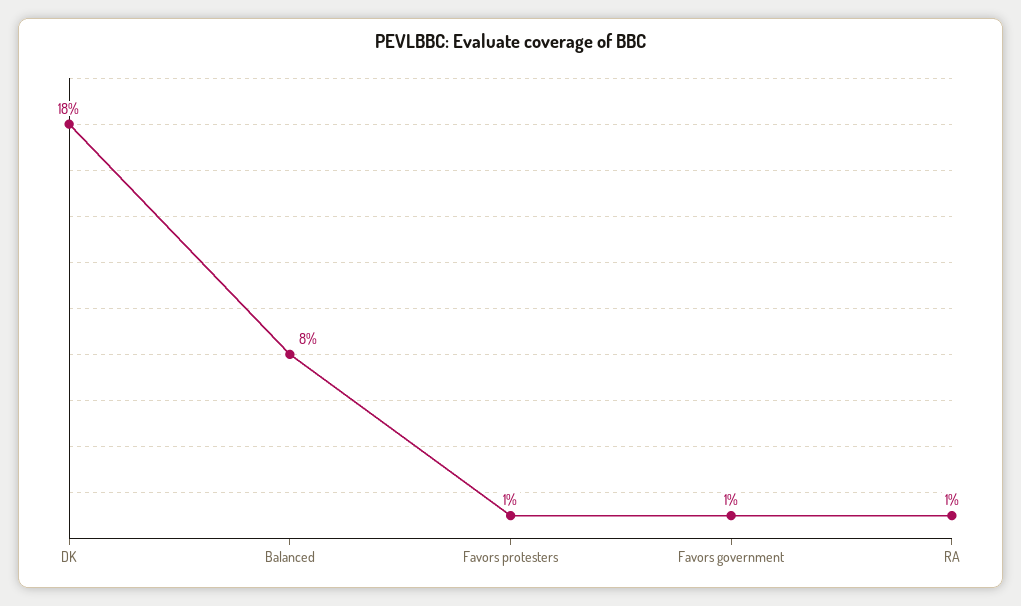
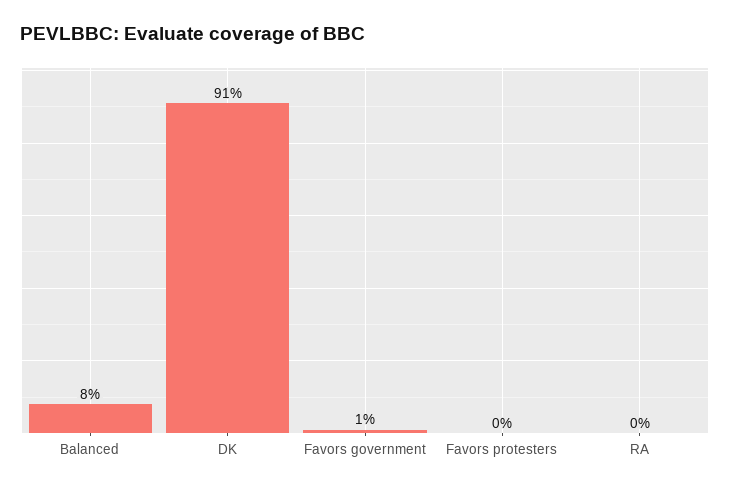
  {
-   "DK": 18,
+   "DK": 91,
    "Balanced": 8,
-   "Favors protesters": 1,
+   "Favors protesters": 0,
    "Favors government": 1,
-   "RA": 1
+   "RA": 0
  }

